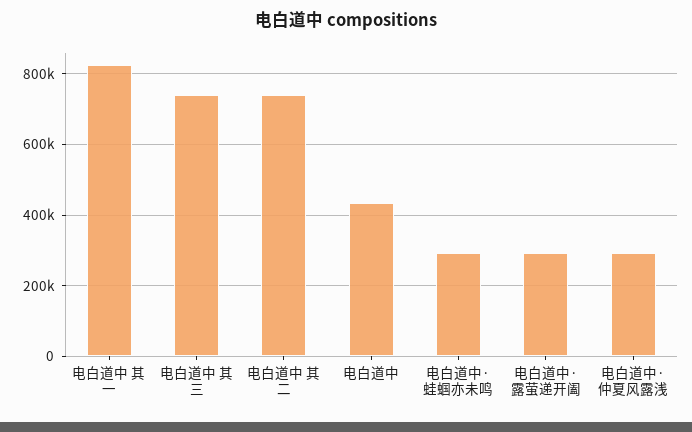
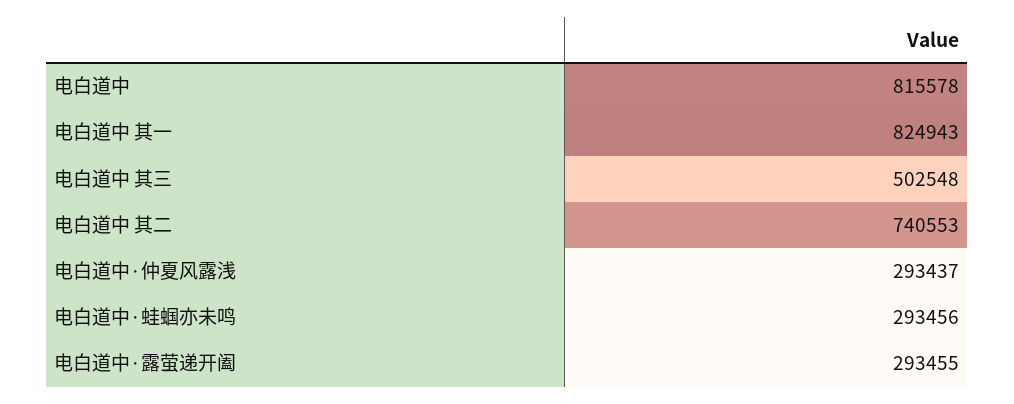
  {
    "电白道中 其一": 824943,
-   "电白道中 其三": 740000,
+   "电白道中 其三": 502548,
    "电白道中 其二": 740553,
-   "电白道中": 440000,
+   "电白道中": 815578,
    "电白道中·蛙蝈亦未鸣": 293456,
    "电白道中·露萤递开阖": 293455,
    "电白道中·仲夏风露浅": 293437
  }

